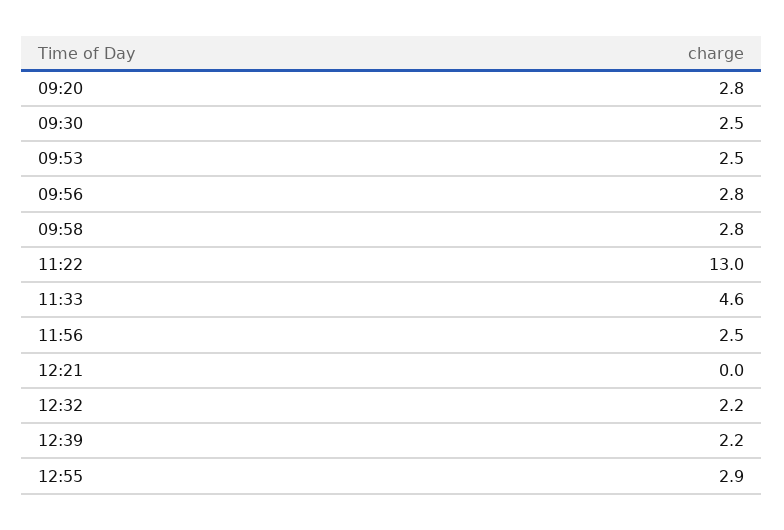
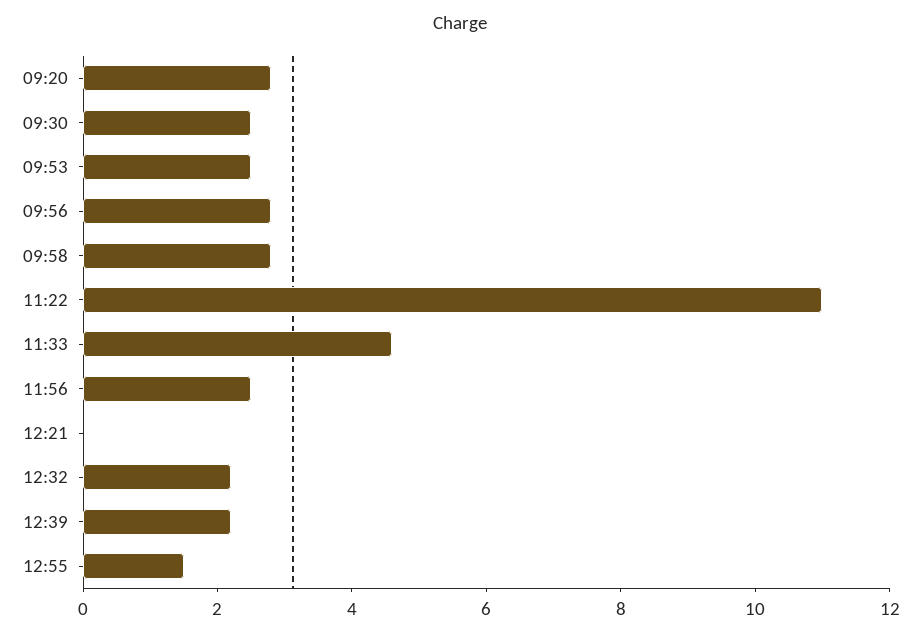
  {
    "09:20": 2.8,
    "09:30": 2.5,
    "09:53": 2.5,
    "09:56": 2.8,
    "09:58": 2.8,
-   "11:22": 13,
+   "11:22": 11,
    "11:33": 4.6,
    "11:56": 2.5,
    "12:21": 0,
    "12:32": 2.2,
    "12:39": 2.2,
-   "12:55": 2.9
+   "12:55": 1.5
  }

